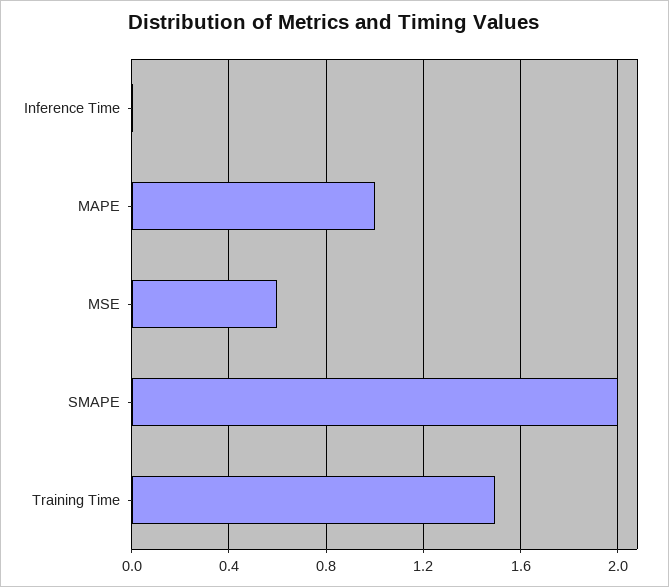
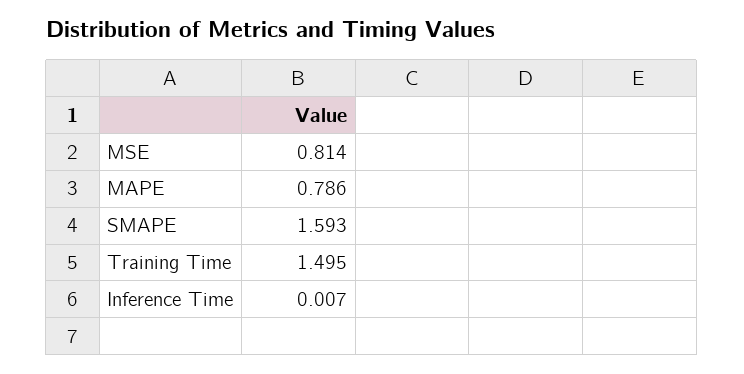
  {
    "Inference Time": 0.007,
-   "MAPE": 1,
+   "MAPE": 0.786,
-   "MSE": 0.6,
+   "MSE": 0.814,
-   "SMAPE": 2,
+   "SMAPE": 1.593,
    "Training Time": 1.495
  }

